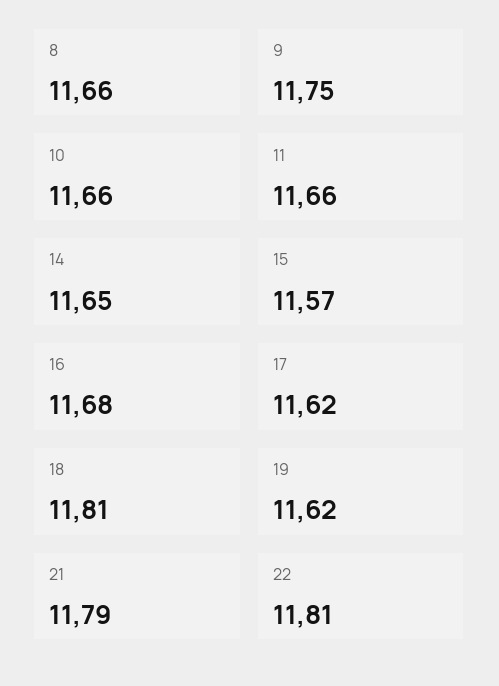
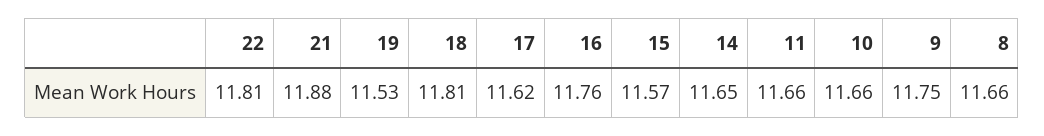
  {
    "8": 11.66,
    "9": 11.75,
    "10": 11.66,
    "11": 11.66,
    "14": 11.65,
    "15": 11.57,
-   "16": 11.68,
+   "16": 11.76,
    "17": 11.62,
    "18": 11.81,
-   "19": 11.62,
+   "19": 11.53,
-   "21": 11.79,
+   "21": 11.88,
    "22": 11.81
  }

